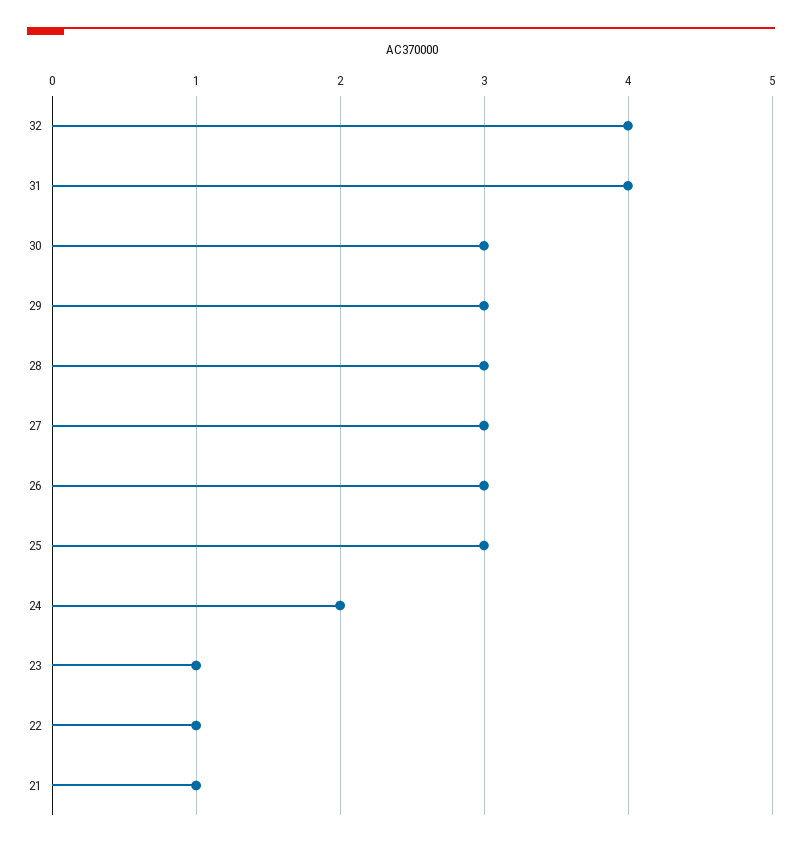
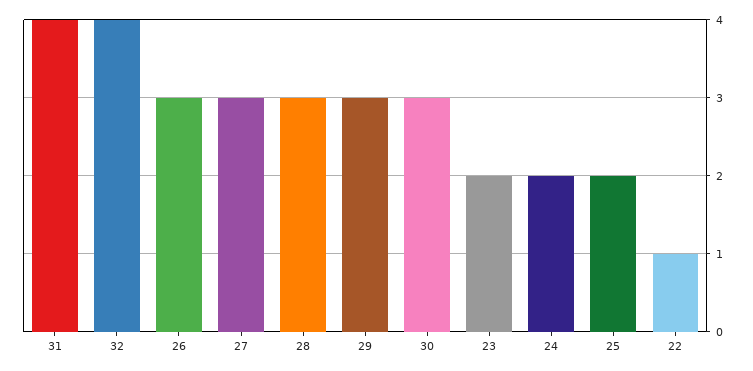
  {
    "32": 4,
    "31": 4,
    "30": 3,
    "29": 3,
    "28": 3,
    "27": 3,
    "26": 3,
-   "25": 3,
+   "25": 2,
    "24": 2,
-   "23": 1,
+   "23": 2,
-   "22": 1,
+   "22": 1
-   "21": 1
  }

